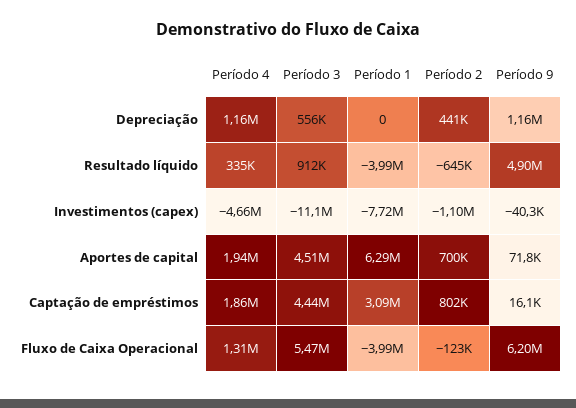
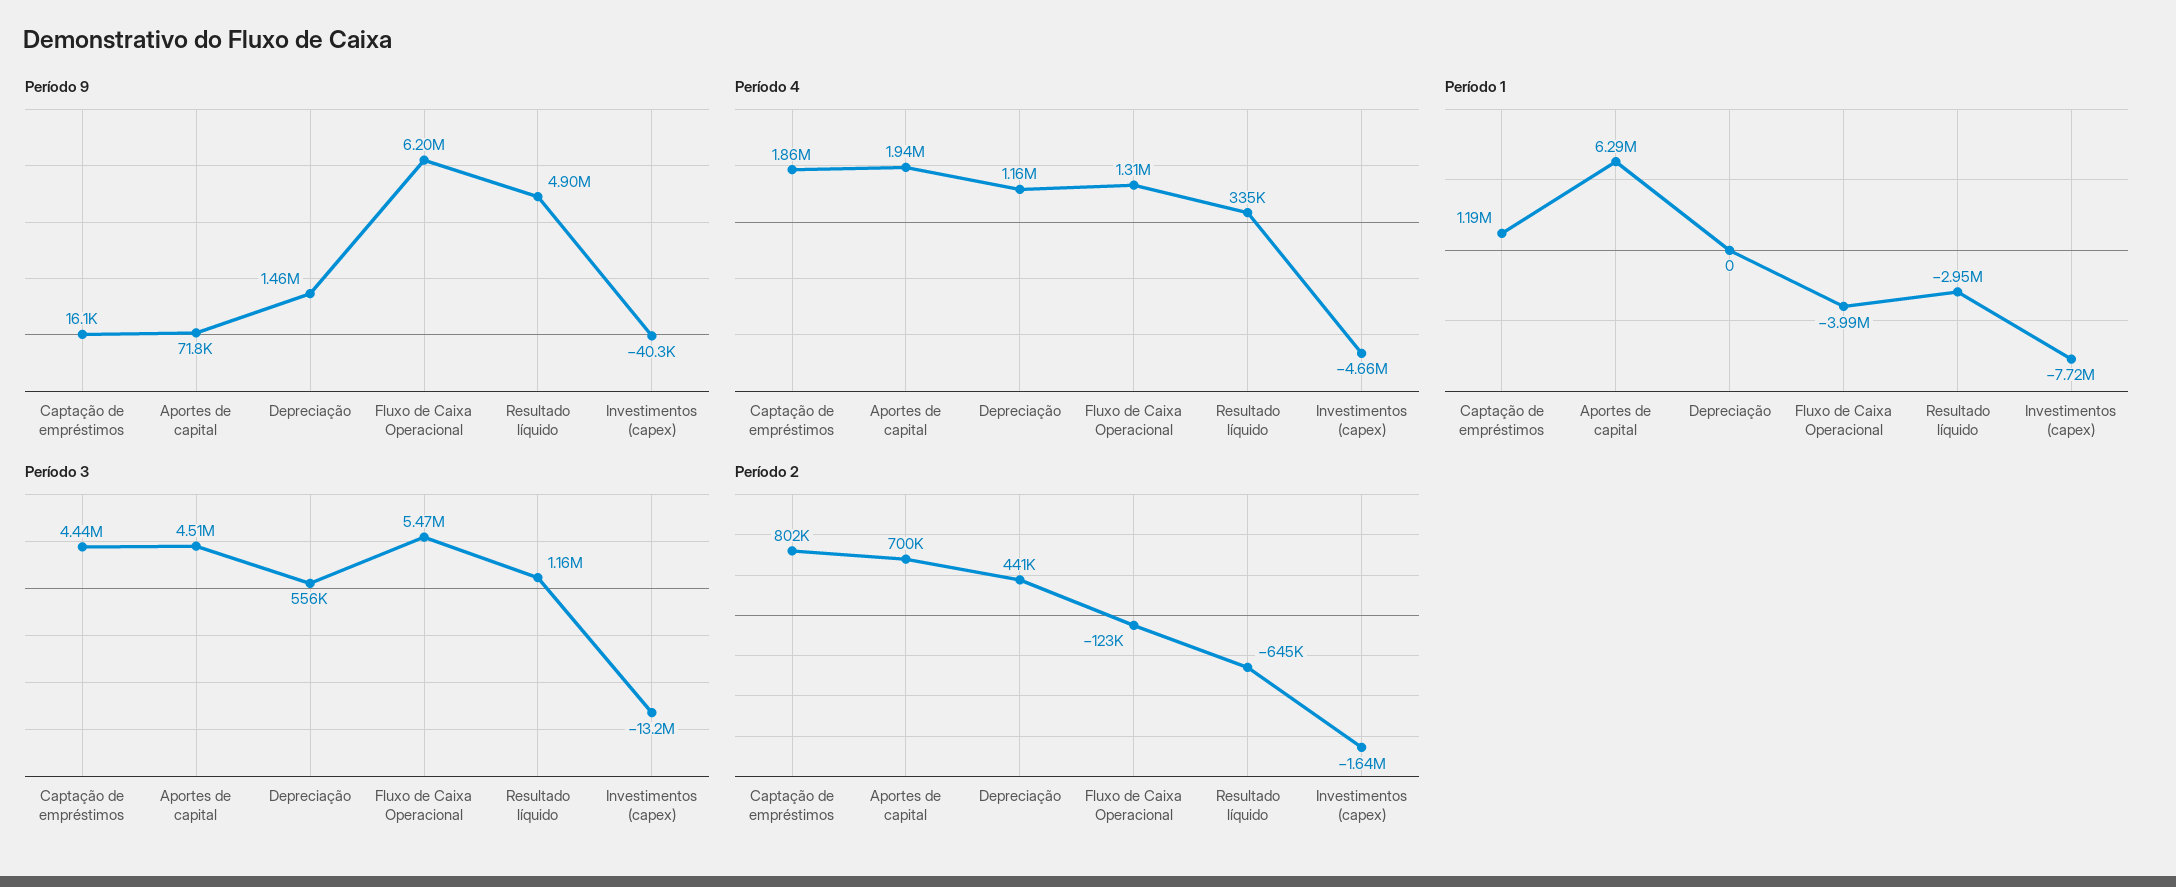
  {
    "Período 4": {
      "Depreciação": 1160000,
      "Resultado líquido": 335000,
      "Investimentos (capex)": -4660000,
      "Aportes de capital": 1940000,
      "Captação de empréstimos": 1860000,
      "Fluxo de Caixa Operacional": 1310000
    },
    "Período 3": {
      "Depreciação": 556000,
-     "Resultado líquido": 912000,
+     "Resultado líquido": 1160000,
-     "Investimentos (capex)": -11100000,
+     "Investimentos (capex)": -13200000,
      "Aportes de capital": 4510000,
      "Captação de empréstimos": 4440000,
      "Fluxo de Caixa Operacional": 5470000
    },
    "Período 1": {
      "Depreciação": 0,
-     "Resultado líquido": -3990000,
+     "Resultado líquido": -2950000,
      "Investimentos (capex)": -7720000,
      "Aportes de capital": 6290000,
-     "Captação de empréstimos": 3090000,
+     "Captação de empréstimos": 1190000,
      "Fluxo de Caixa Operacional": -3990000
    },
    "Período 2": {
      "Depreciação": 441000,
      "Resultado líquido": -645000,
-     "Investimentos (capex)": -1100000,
+     "Investimentos (capex)": -1640000,
      "Aportes de capital": 700000,
      "Captação de empréstimos": 802000,
      "Fluxo de Caixa Operacional": -123000
    },
    "Período 9": {
-     "Depreciação": 1160000,
+     "Depreciação": 1460000,
      "Resultado líquido": 4900000,
      "Investimentos (capex)": -40300,
      "Aportes de capital": 71800,
      "Captação de empréstimos": 16100,
      "Fluxo de Caixa Operacional": 6200000
    }
  }

